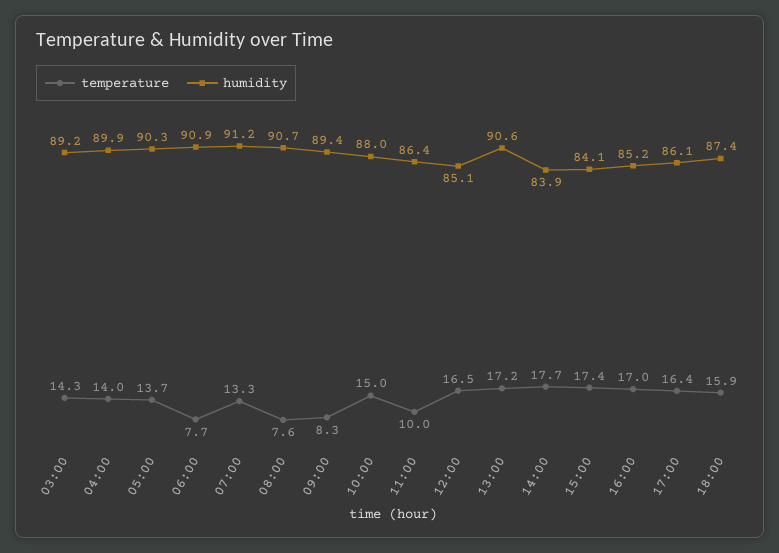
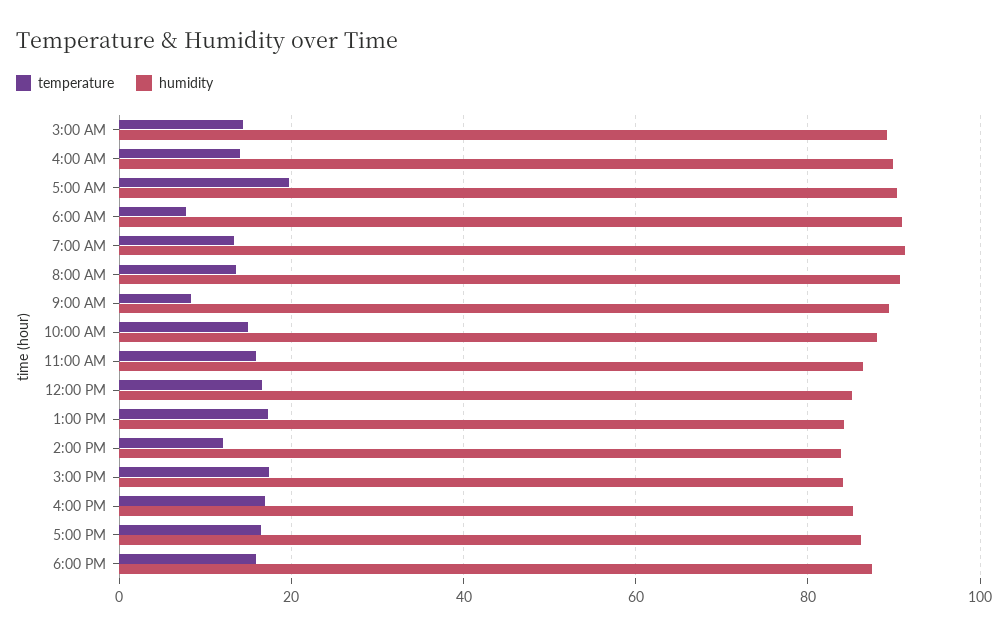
  {
    "temperature": {
      "03:00": 14.3,
      "04:00": 14,
-     "05:00": 13.7,
+     "05:00": 20,
      "06:00": 7.7,
      "07:00": 13.3,
-     "08:00": 7.6,
+     "08:00": 14,
      "09:00": 8.3,
      "10:00": 15,
-     "11:00": 10,
+     "11:00": 16,
      "12:00": 16.5,
      "13:00": 17.2,
-     "14:00": 17.7,
+     "14:00": 12,
      "15:00": 17.4,
      "16:00": 17,
      "17:00": 16.4,
      "18:00": 15.9
    },
    "humidity": {
      "03:00": 89.2,
      "04:00": 89.9,
      "05:00": 90.3,
      "06:00": 90.9,
      "07:00": 91.2,
      "08:00": 90.7,
      "09:00": 89.4,
      "10:00": 88,
      "11:00": 86.4,
      "12:00": 85.1,
-     "13:00": 90.6,
+     "13:00": 84,
      "14:00": 83.9,
      "15:00": 84.1,
      "16:00": 85.2,
      "17:00": 86.1,
      "18:00": 87.4
    }
  }

